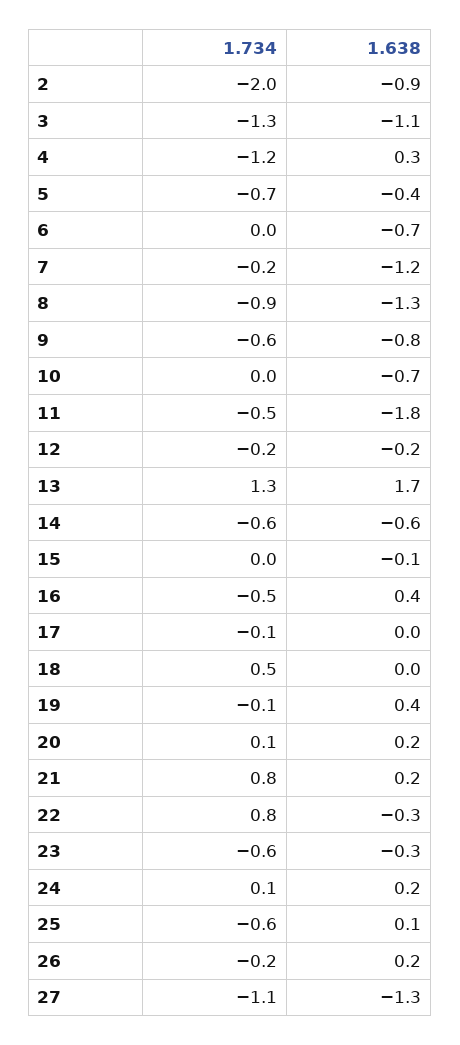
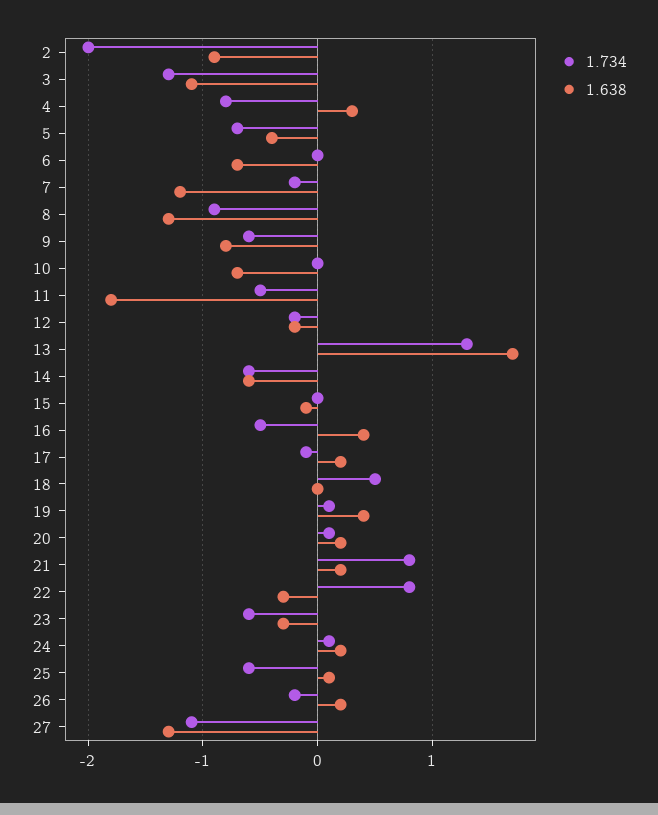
  {
    "1.734": {
      "2": -2,
      "3": -1.3,
-     "4": -1.2,
+     "4": -0.8,
      "5": -0.7,
      "6": 0,
      "7": -0.2,
      "8": -0.9,
      "9": -0.6,
      "10": 0,
      "11": -0.5,
      "12": -0.2,
      "13": 1.3,
      "14": -0.6,
      "15": 0,
      "16": -0.5,
      "17": -0.1,
      "18": 0.5,
-     "19": -0.1,
+     "19": 0.1,
      "20": 0.1,
      "21": 0.8,
      "22": 0.8,
      "23": -0.6,
      "24": 0.1,
      "25": -0.6,
      "26": -0.2,
      "27": -1.1
    },
    "1.638": {
      "2": -0.9,
      "3": -1.1,
      "4": 0.3,
      "5": -0.4,
      "6": -0.7,
      "7": -1.2,
      "8": -1.3,
      "9": -0.8,
      "10": -0.7,
      "11": -1.8,
      "12": -0.2,
      "13": 1.7,
      "14": -0.6,
      "15": -0.1,
      "16": 0.4,
-     "17": 0,
+     "17": 0.2,
      "18": 0,
      "19": 0.4,
      "20": 0.2,
      "21": 0.2,
      "22": -0.3,
      "23": -0.3,
      "24": 0.2,
      "25": 0.1,
      "26": 0.2,
      "27": -1.3
    }
  }

